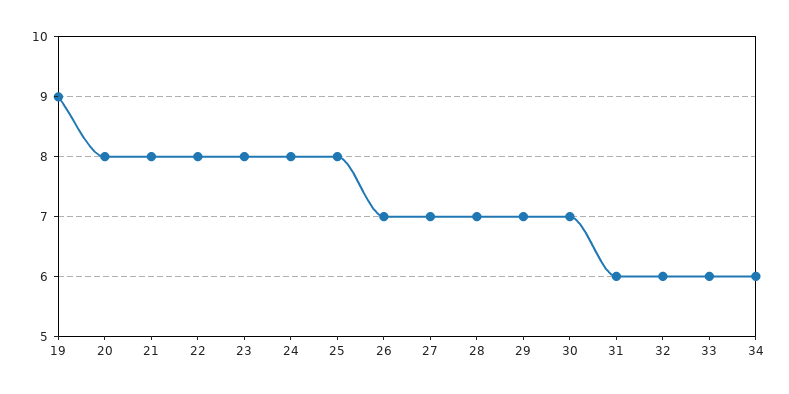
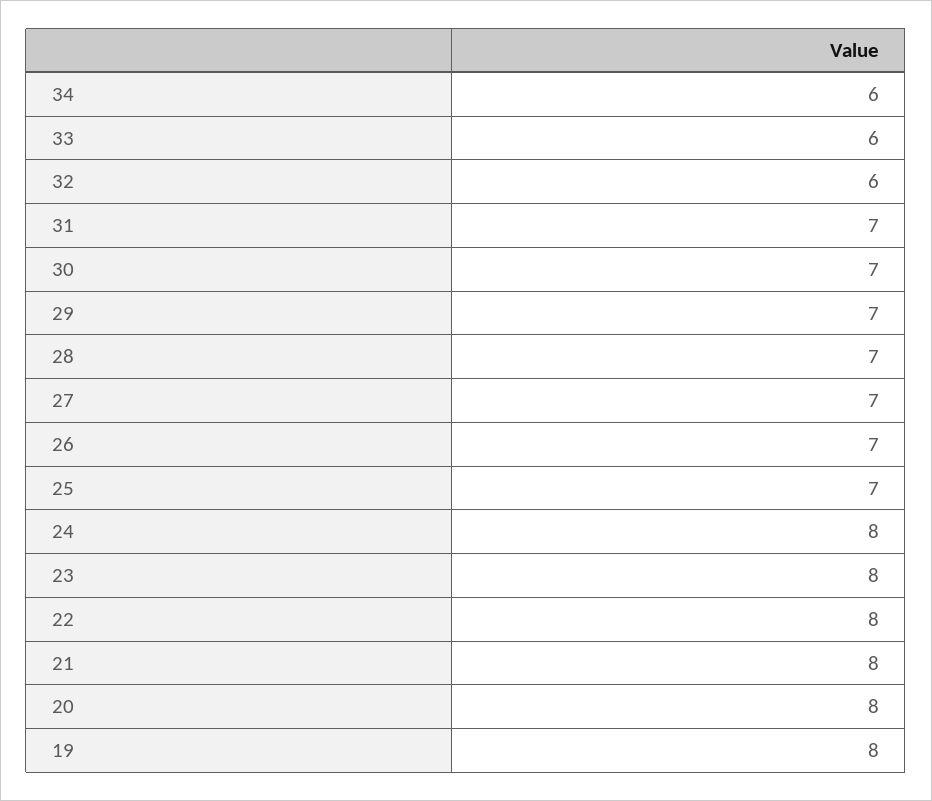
  {
-   "19": 9,
+   "19": 8,
    "20": 8,
    "21": 8,
    "22": 8,
    "23": 8,
    "24": 8,
-   "25": 8,
+   "25": 7,
    "26": 7,
    "27": 7,
    "28": 7,
    "29": 7,
    "30": 7,
-   "31": 6,
+   "31": 7,
    "32": 6,
    "33": 6,
    "34": 6
  }

